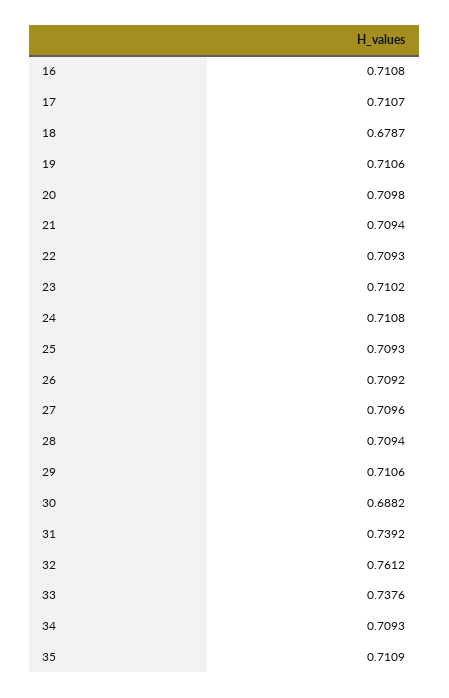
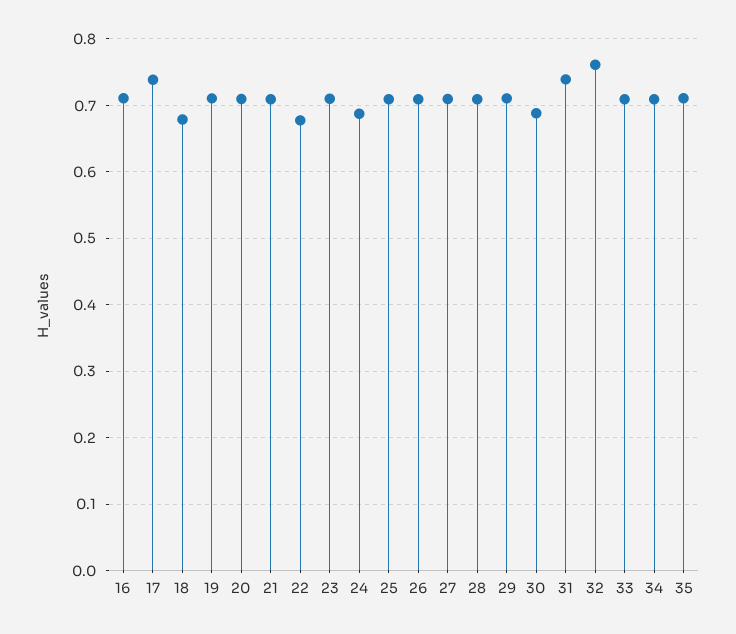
  {
    "16": 0.7108,
-   "17": 0.7107,
+   "17": 0.74,
    "18": 0.6787,
    "19": 0.7106,
    "20": 0.7098,
    "21": 0.7094,
-   "22": 0.7093,
+   "22": 0.68,
    "23": 0.7102,
-   "24": 0.7108,
+   "24": 0.69,
    "25": 0.7093,
    "26": 0.7092,
    "27": 0.7096,
    "28": 0.7094,
    "29": 0.7106,
    "30": 0.6882,
    "31": 0.7392,
    "32": 0.7612,
-   "33": 0.7376,
+   "33": 0.71,
    "34": 0.7093,
    "35": 0.7109
  }

